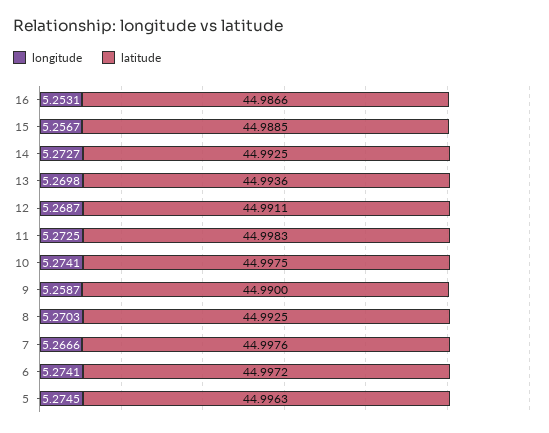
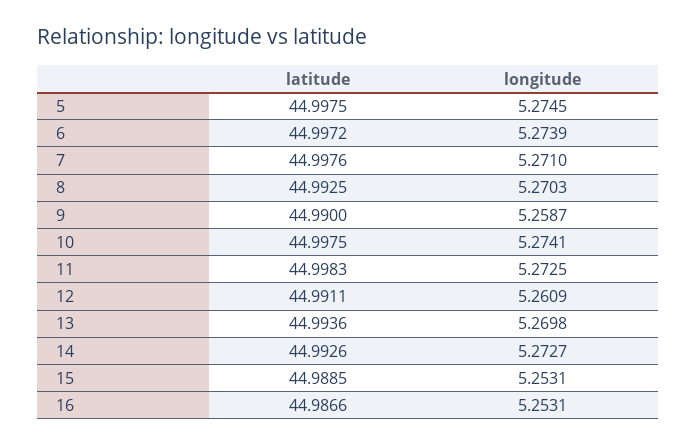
  {
    "longitude": {
      "16": 5.2531,
-     "15": 5.2567,
+     "15": 5.2531,
      "14": 5.2727,
      "13": 5.2698,
-     "12": 5.2687,
+     "12": 5.2609,
      "11": 5.2725,
      "10": 5.2741,
      "9": 5.2587,
      "8": 5.2703,
-     "7": 5.2666,
+     "7": 5.271,
-     "6": 5.2741,
+     "6": 5.2739,
      "5": 5.2745
    },
    "latitude": {
      "16": 44.9866,
      "15": 44.9885,
-     "14": 44.9925,
+     "14": 44.9926,
      "13": 44.9936,
      "12": 44.9911,
      "11": 44.9983,
      "10": 44.9975,
      "9": 44.99,
      "8": 44.9925,
      "7": 44.9976,
      "6": 44.9972,
-     "5": 44.9963
+     "5": 44.9975
    }
  }

